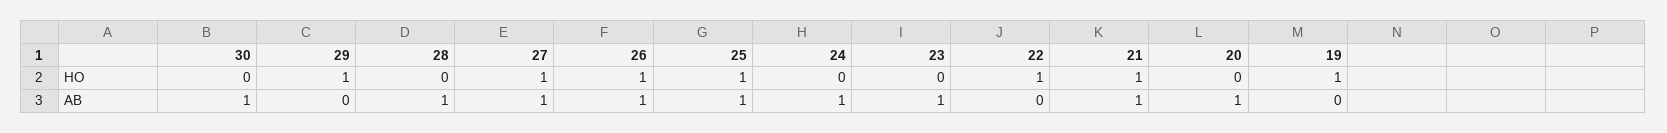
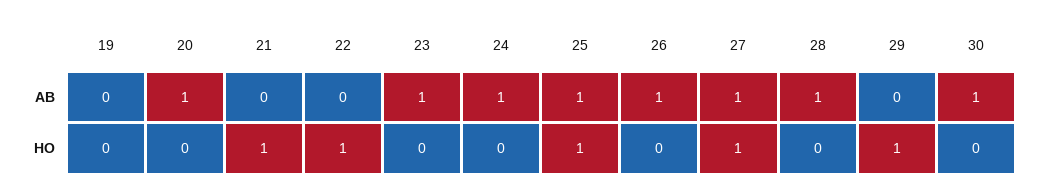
  {
    "30": {
      "HO": 0,
      "AB": 1
    },
    "29": {
      "HO": 1,
      "AB": 0
    },
    "28": {
      "HO": 0,
      "AB": 1
    },
    "27": {
      "HO": 1,
      "AB": 1
    },
    "26": {
-     "HO": 1,
+     "HO": 0,
      "AB": 1
    },
    "25": {
      "HO": 1,
      "AB": 1
    },
    "24": {
      "HO": 0,
      "AB": 1
    },
    "23": {
      "HO": 0,
      "AB": 1
    },
    "22": {
      "HO": 1,
      "AB": 0
    },
    "21": {
      "HO": 1,
-     "AB": 1
+     "AB": 0
    },
    "20": {
      "HO": 0,
      "AB": 1
    },
    "19": {
-     "HO": 1,
+     "HO": 0,
      "AB": 0
    }
  }

